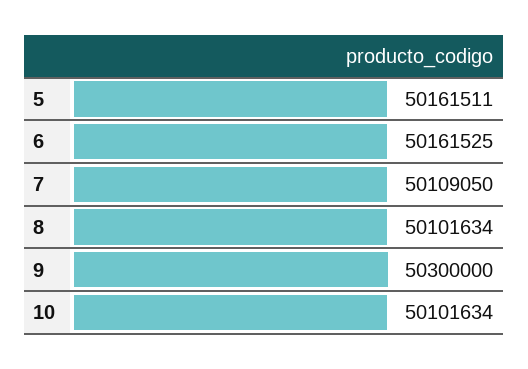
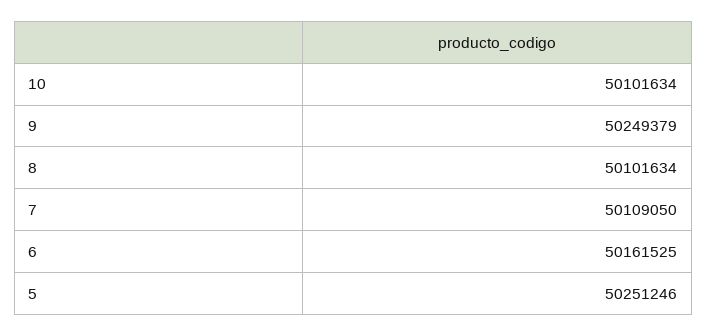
  {
-   "5": 50161511,
+   "5": 50251246,
    "6": 50161525,
    "7": 50109050,
    "8": 50101634,
-   "9": 50300000,
+   "9": 50249379,
    "10": 50101634
  }

